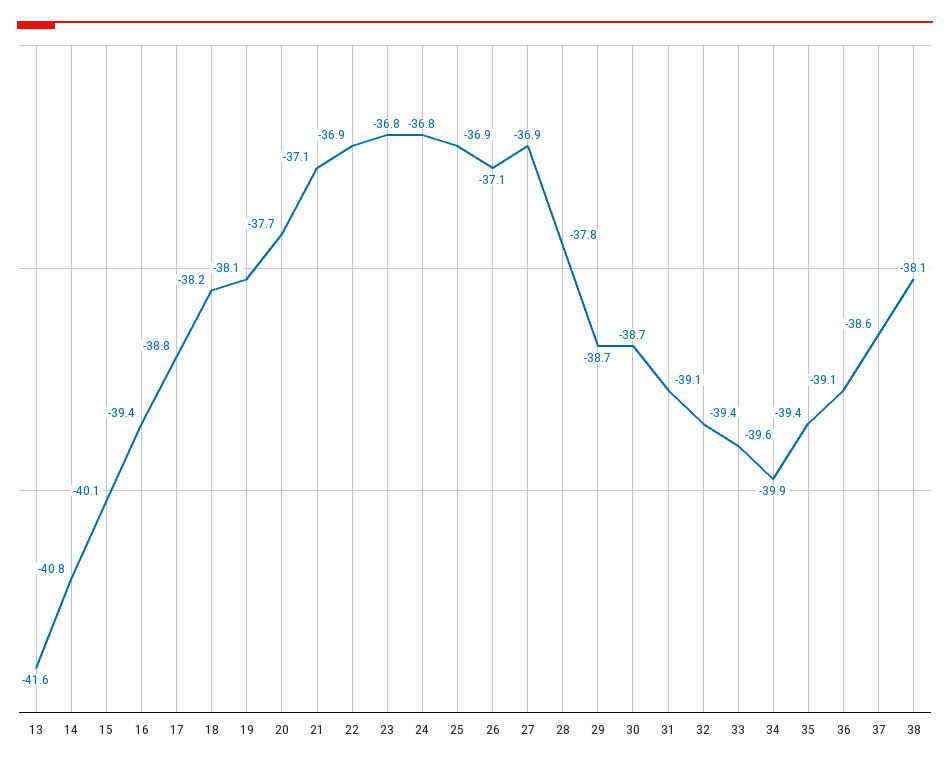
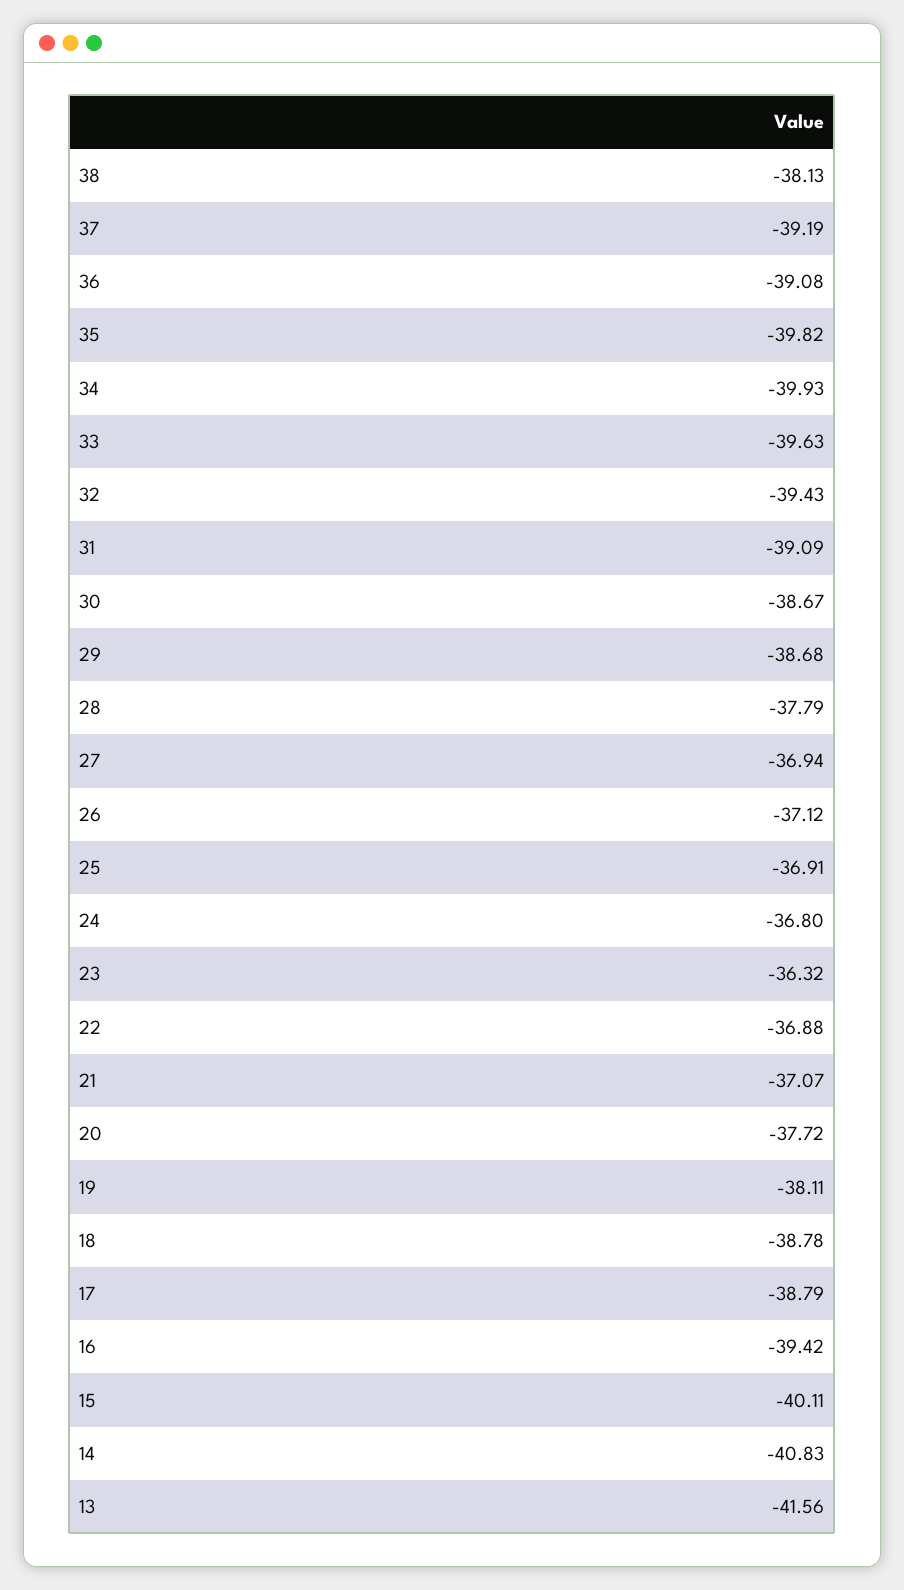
  {
    "13": -41.56,
    "14": -40.83,
    "15": -40.11,
    "16": -39.42,
    "17": -38.79,
-   "18": -38.2,
+   "18": -38.78,
    "19": -38.11,
    "20": -37.72,
    "21": -37.07,
    "22": -36.88,
-   "23": -36.8,
+   "23": -36.32,
    "24": -36.8,
    "25": -36.91,
    "26": -37.12,
    "27": -36.94,
    "28": -37.79,
    "29": -38.68,
    "30": -38.67,
    "31": -39.09,
    "32": -39.43,
    "33": -39.63,
    "34": -39.93,
-   "35": -39.4,
+   "35": -39.82,
    "36": -39.08,
-   "37": -38.6,
+   "37": -39.19,
    "38": -38.13
  }

